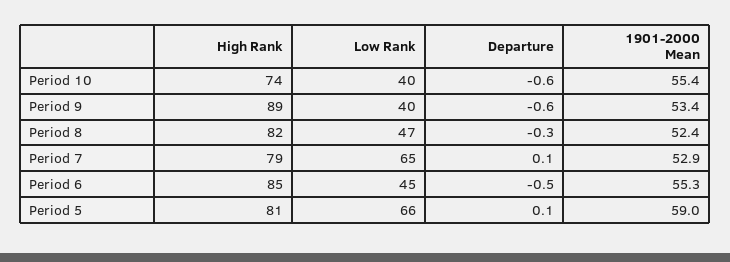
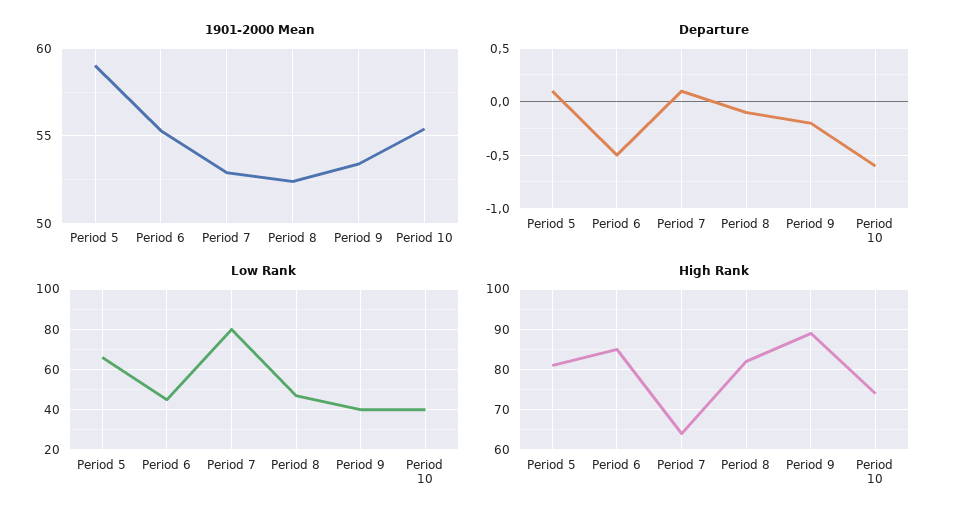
  {
    "High Rank": {
      "Period 10": 74,
      "Period 9": 89,
      "Period 8": 82,
-     "Period 7": 79,
+     "Period 7": 65,
      "Period 6": 85,
      "Period 5": 81
    },
    "Low Rank": {
      "Period 10": 40,
      "Period 9": 40,
      "Period 8": 47,
-     "Period 7": 65,
+     "Period 7": 80,
      "Period 6": 45,
      "Period 5": 66
    },
    "Departure": {
      "Period 10": -0.6,
-     "Period 9": -0.6,
+     "Period 9": -0.2,
-     "Period 8": -0.3,
+     "Period 8": -0.1,
      "Period 7": 0.1,
      "Period 6": -0.5,
      "Period 5": 0.1
    },
    "1901-2000 Mean": {
      "Period 10": 55.4,
      "Period 9": 53.4,
      "Period 8": 52.4,
      "Period 7": 52.9,
      "Period 6": 55.3,
      "Period 5": 59
    }
  }

